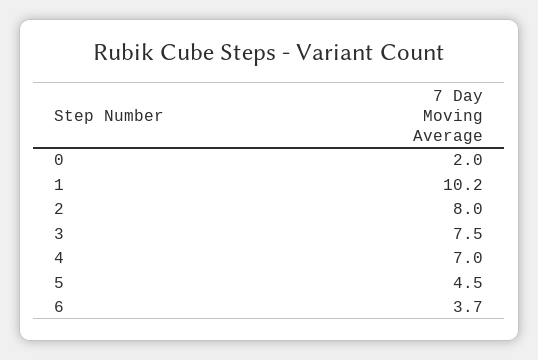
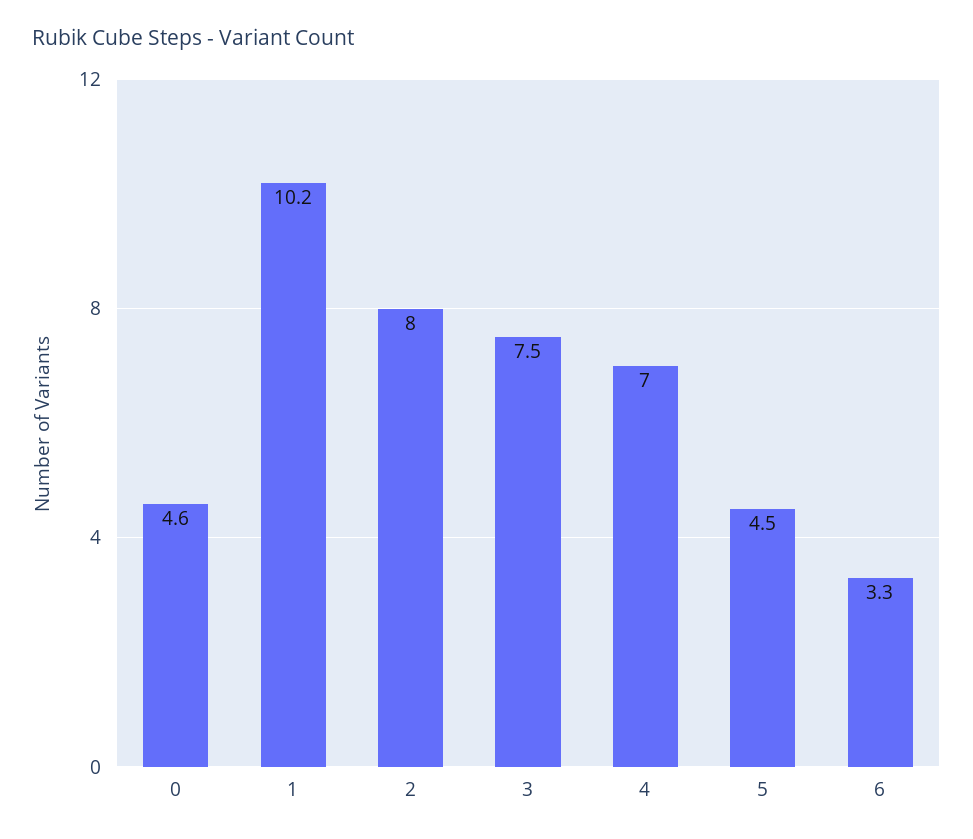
  {
-   "0": 2,
+   "0": 4.6,
    "1": 10.2,
    "2": 8,
    "3": 7.5,
    "4": 7,
    "5": 4.5,
-   "6": 3.7
+   "6": 3.3
  }

